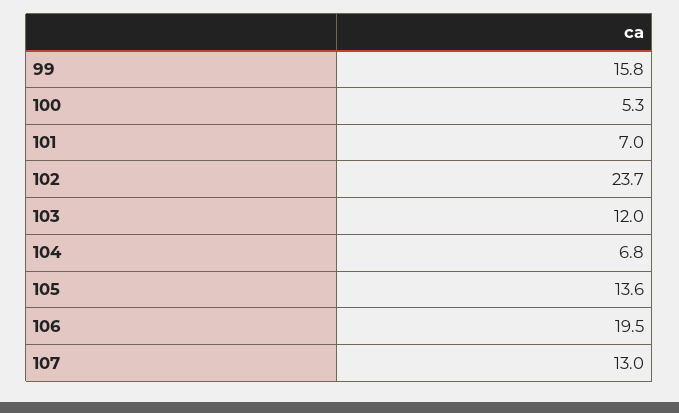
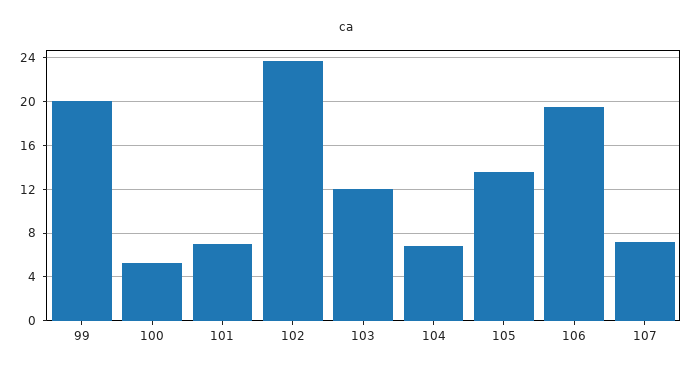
  {
-   "99": 15.8,
+   "99": 20,
    "100": 5.3,
    "101": 7,
    "102": 23.7,
    "103": 12,
    "104": 6.8,
    "105": 13.6,
    "106": 19.5,
-   "107": 13
+   "107": 7
  }

